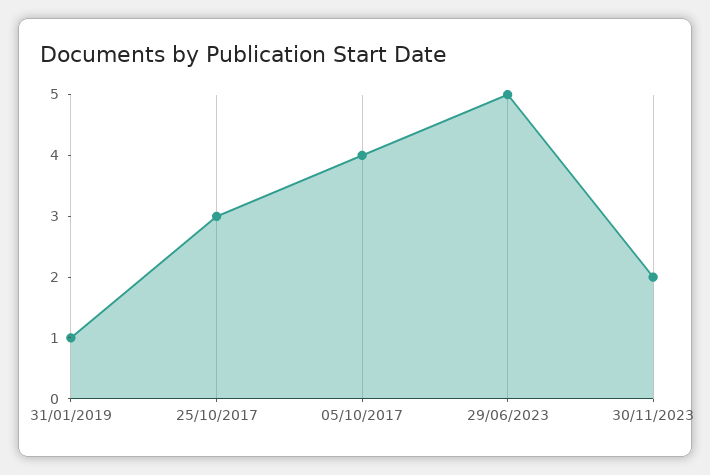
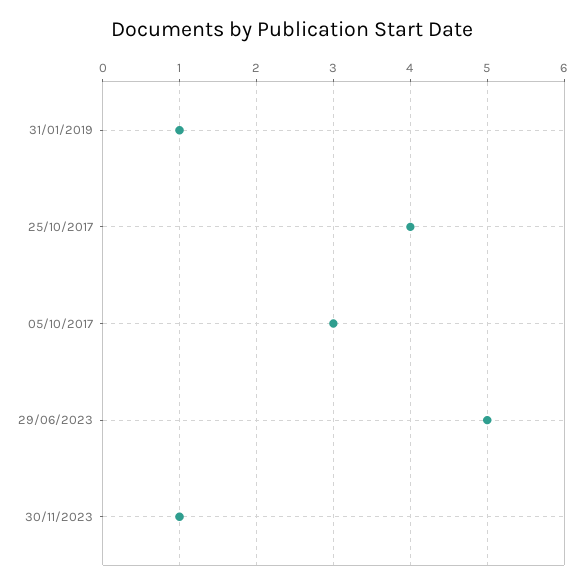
  {
    "31/01/2019": 1,
-   "25/10/2017": 3,
+   "25/10/2017": 4,
-   "05/10/2017": 4,
+   "05/10/2017": 3,
    "29/06/2023": 5,
-   "30/11/2023": 2
+   "30/11/2023": 1
  }

